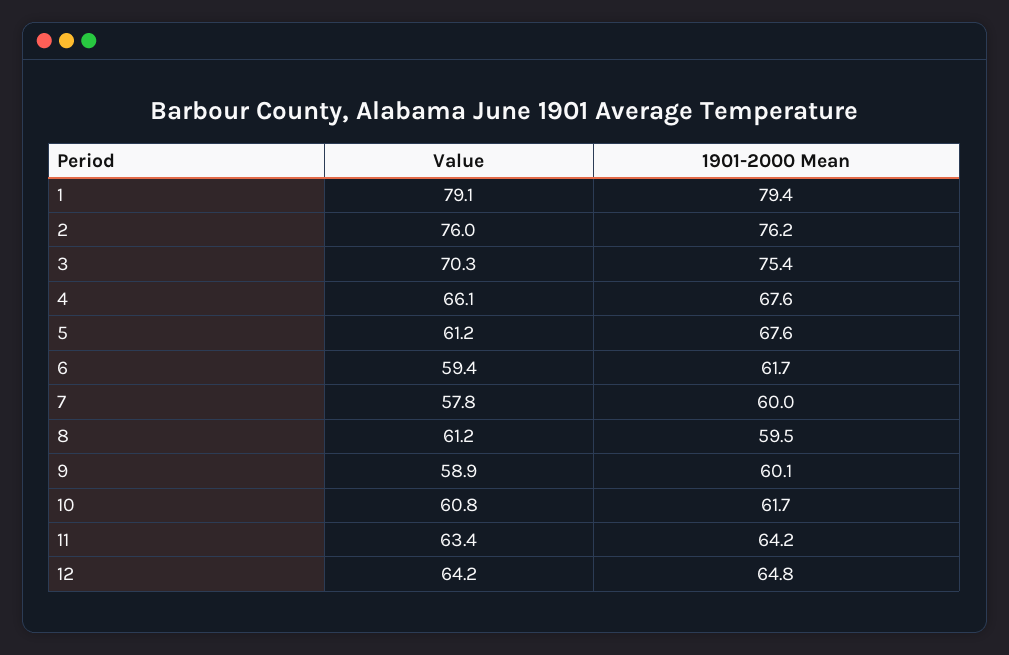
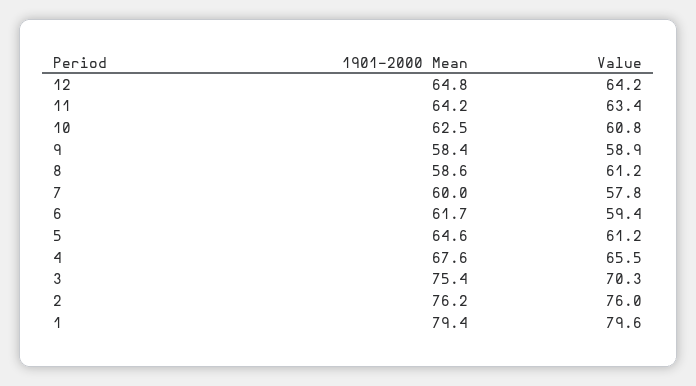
  {
    "Value": {
-     "1": 79.1,
+     "1": 79.6,
      "2": 76,
      "3": 70.3,
-     "4": 66.1,
+     "4": 65.5,
      "5": 61.2,
      "6": 59.4,
      "7": 57.8,
      "8": 61.2,
      "9": 58.9,
      "10": 60.8,
      "11": 63.4,
      "12": 64.2
    },
    "1901-2000 Mean": {
      "1": 79.4,
      "2": 76.2,
      "3": 75.4,
      "4": 67.6,
-     "5": 67.6,
+     "5": 64.6,
      "6": 61.7,
      "7": 60,
-     "8": 59.5,
+     "8": 58.6,
-     "9": 60.1,
+     "9": 58.4,
-     "10": 61.7,
+     "10": 62.5,
      "11": 64.2,
      "12": 64.8
    }
  }

